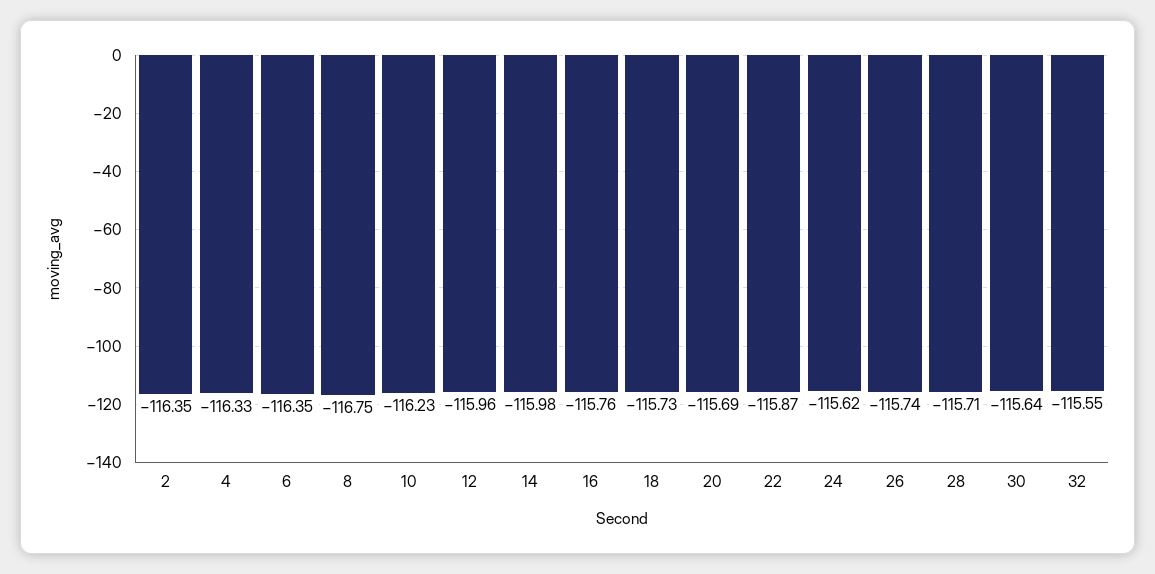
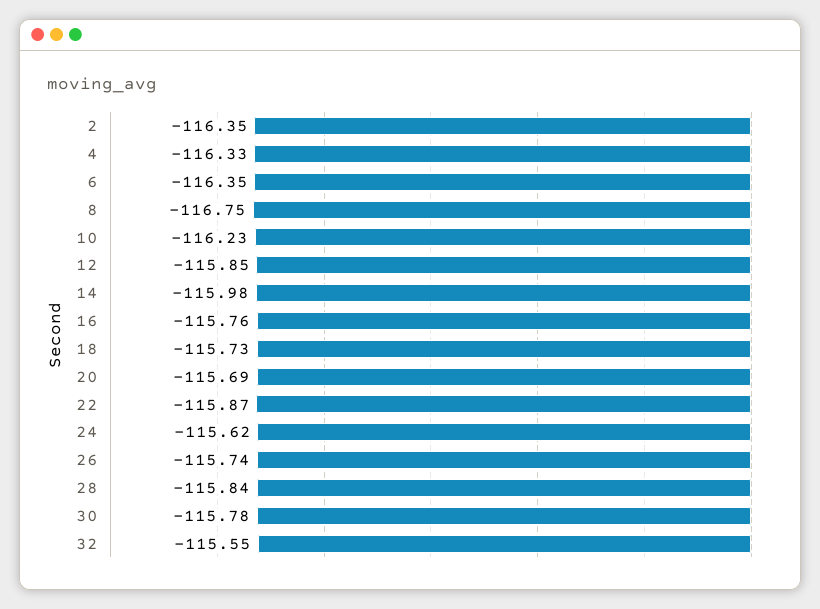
  {
    "2": -116.35,
    "4": -116.33,
    "6": -116.35,
    "8": -116.75,
    "10": -116.23,
-   "12": -115.96,
+   "12": -115.85,
    "14": -115.98,
    "16": -115.76,
    "18": -115.73,
    "20": -115.69,
    "22": -115.87,
    "24": -115.62,
    "26": -115.74,
-   "28": -115.71,
+   "28": -115.84,
-   "30": -115.64,
+   "30": -115.78,
    "32": -115.55
  }

